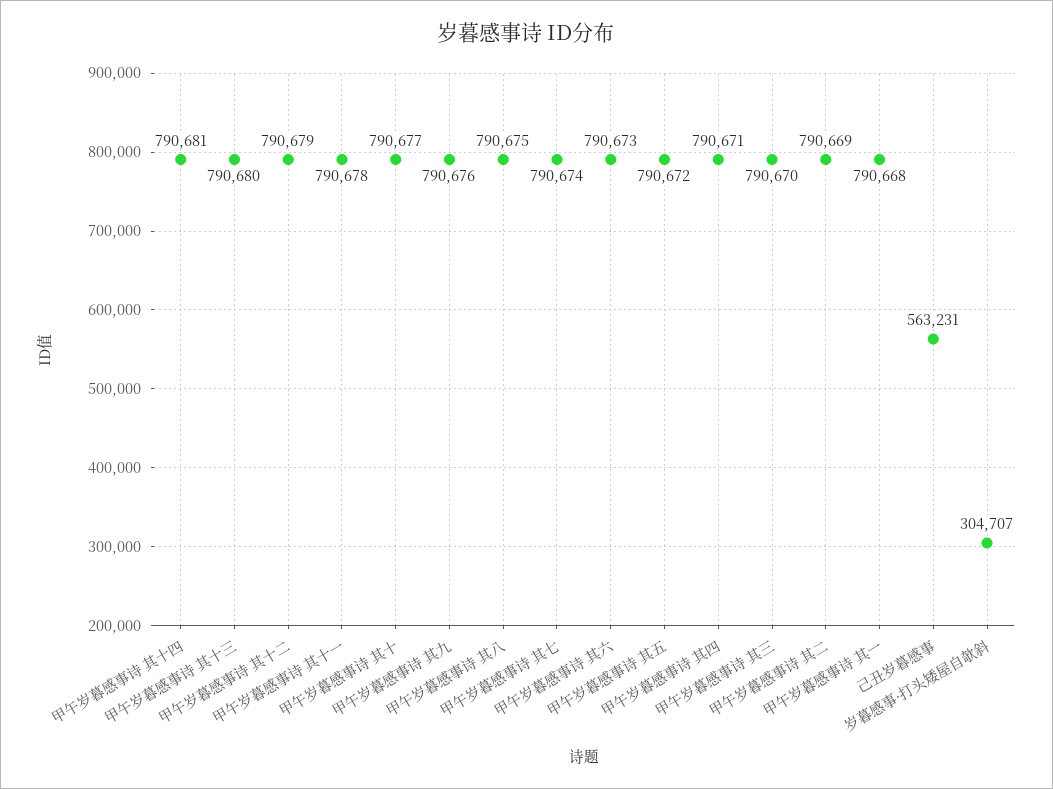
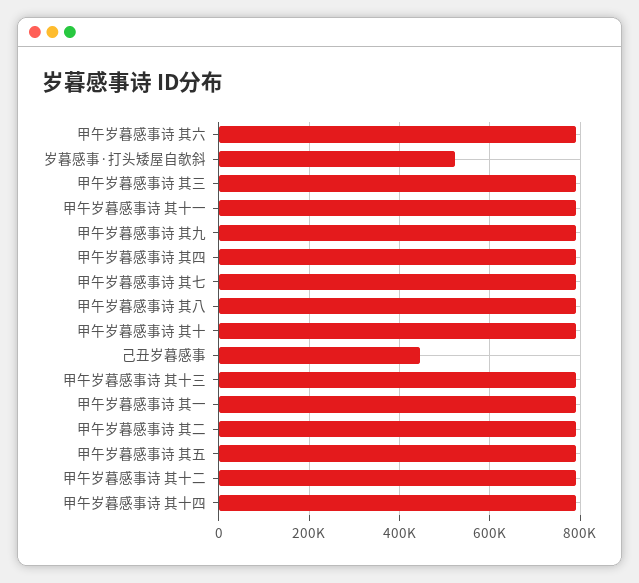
  {
    "甲午岁暮感事诗 其十四": 790681,
    "甲午岁暮感事诗 其十三": 790680,
    "甲午岁暮感事诗 其十二": 790679,
    "甲午岁暮感事诗 其十一": 790678,
    "甲午岁暮感事诗 其十": 790677,
    "甲午岁暮感事诗 其九": 790676,
    "甲午岁暮感事诗 其八": 790675,
    "甲午岁暮感事诗 其七": 790674,
    "甲午岁暮感事诗 其六": 790673,
    "甲午岁暮感事诗 其五": 790672,
    "甲午岁暮感事诗 其四": 790671,
    "甲午岁暮感事诗 其三": 790670,
    "甲午岁暮感事诗 其二": 790669,
    "甲午岁暮感事诗 其一": 790668,
-   "己丑岁暮感事": 563231,
+   "己丑岁暮感事": 440000,
-   "岁暮感事·打头矮屋自欹斜": 304707
+   "岁暮感事·打头矮屋自欹斜": 520000
  }

